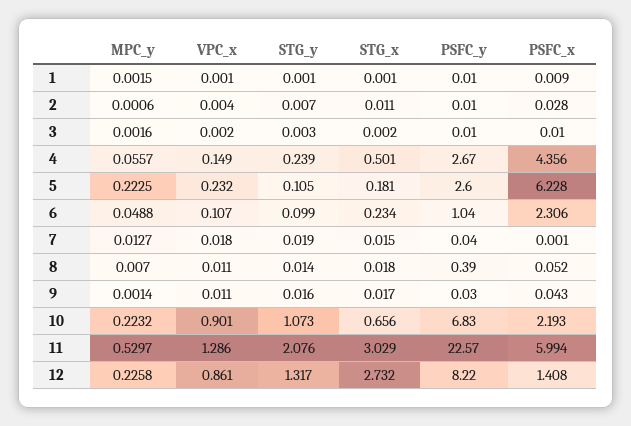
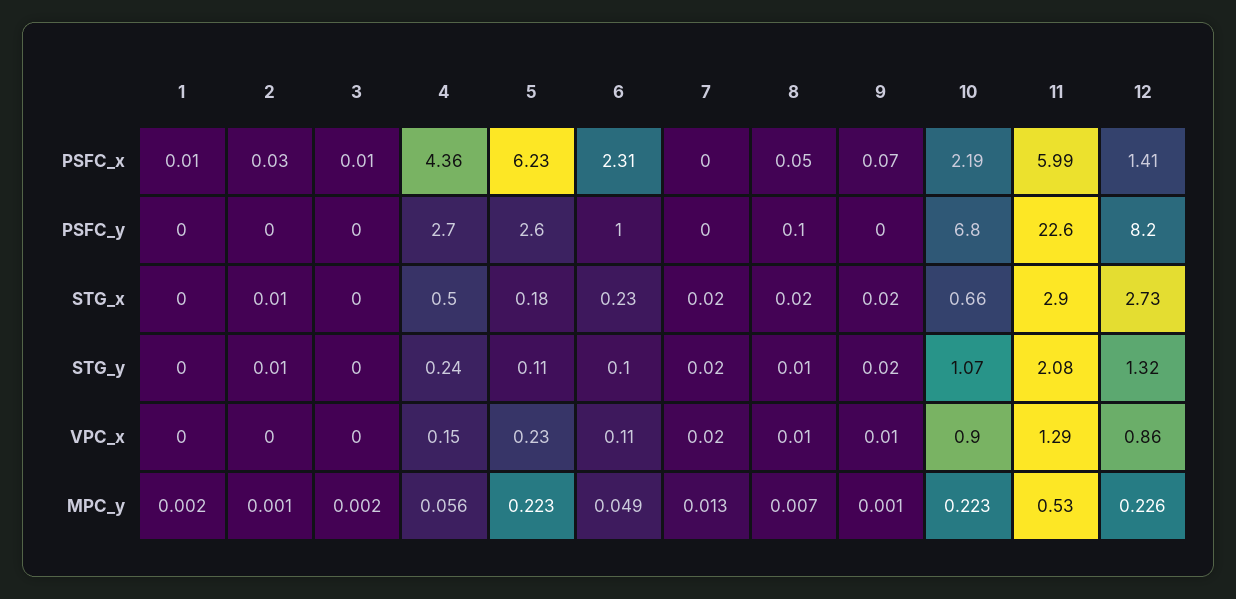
  {
    "MPC_y": {
      "1": 0.0015,
      "2": 0.0006,
      "3": 0.0016,
      "4": 0.0557,
      "5": 0.2225,
      "6": 0.0488,
      "7": 0.0127,
      "8": 0.007,
      "9": 0.0014,
      "10": 0.2232,
      "11": 0.5297,
      "12": 0.2258
    },
    "VPC_x": {
      "1": 0.001,
      "2": 0.004,
      "3": 0.002,
      "4": 0.149,
      "5": 0.232,
      "6": 0.107,
      "7": 0.018,
      "8": 0.011,
      "9": 0.011,
      "10": 0.901,
      "11": 1.286,
      "12": 0.861
    },
    "STG_y": {
      "1": 0.001,
      "2": 0.007,
      "3": 0.003,
      "4": 0.239,
      "5": 0.105,
      "6": 0.099,
      "7": 0.019,
      "8": 0.014,
      "9": 0.016,
      "10": 1.073,
      "11": 2.076,
      "12": 1.317
    },
    "STG_x": {
      "1": 0.001,
      "2": 0.011,
      "3": 0.002,
      "4": 0.501,
      "5": 0.181,
      "6": 0.234,
      "7": 0.015,
      "8": 0.018,
      "9": 0.017,
      "10": 0.656,
-     "11": 3.029,
+     "11": 2.9,
      "12": 2.732
    },
    "PSFC_y": {
      "1": 0.01,
      "2": 0.01,
      "3": 0.01,
      "4": 2.67,
      "5": 2.6,
      "6": 1.04,
      "7": 0.04,
-     "8": 0.39,
+     "8": 0.1,
      "9": 0.03,
      "10": 6.83,
      "11": 22.57,
      "12": 8.22
    },
    "PSFC_x": {
      "1": 0.009,
      "2": 0.028,
      "3": 0.01,
      "4": 4.356,
      "5": 6.228,
      "6": 2.306,
      "7": 0.001,
      "8": 0.052,
-     "9": 0.043,
+     "9": 0.07,
      "10": 2.193,
      "11": 5.994,
      "12": 1.408
    }
  }

